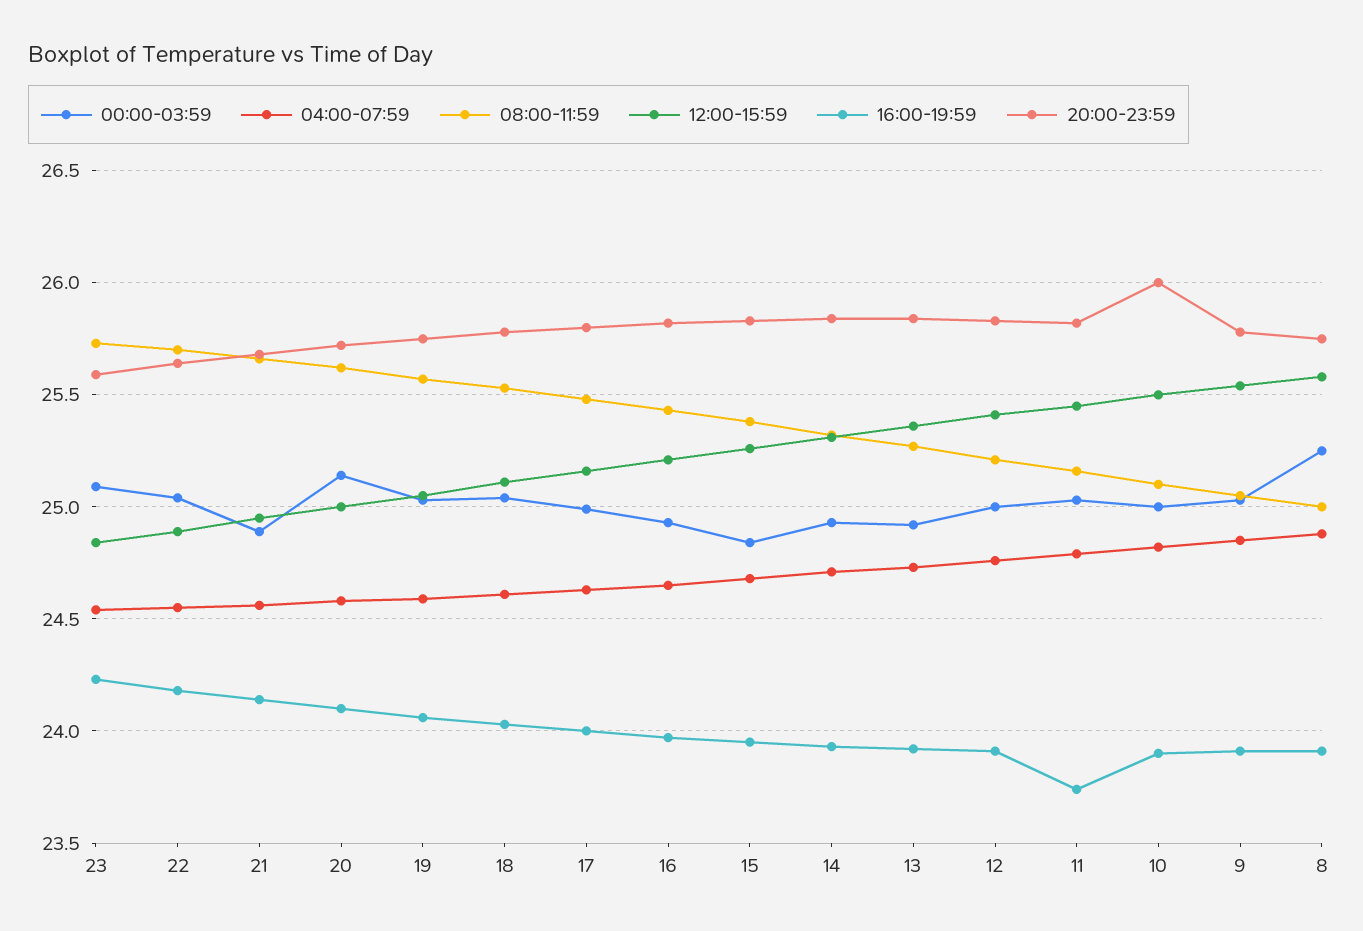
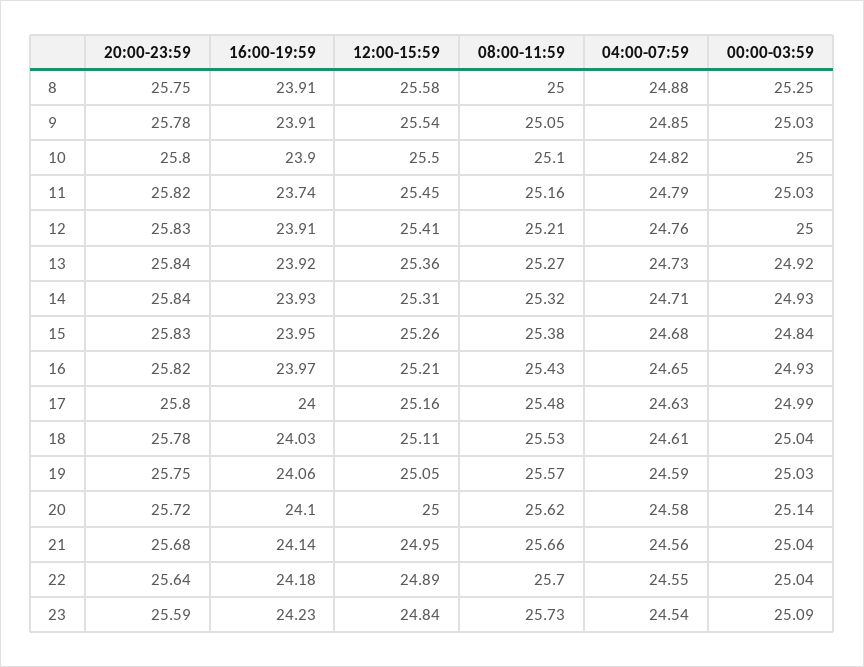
  {
    "00:00-03:59": {
      "23": 25.09,
      "22": 25.04,
-     "21": 24.9,
+     "21": 25.04,
      "20": 25.14,
      "19": 25.03,
      "18": 25.04,
      "17": 24.99,
      "16": 24.93,
      "15": 24.84,
      "14": 24.93,
      "13": 24.92,
      "12": 25,
      "11": 25.03,
      "10": 25,
      "9": 25.03,
      "8": 25.25
    },
    "04:00-07:59": {
      "23": 24.54,
      "22": 24.55,
      "21": 24.56,
      "20": 24.58,
      "19": 24.59,
      "18": 24.61,
      "17": 24.63,
      "16": 24.65,
      "15": 24.68,
      "14": 24.71,
      "13": 24.73,
      "12": 24.76,
      "11": 24.79,
      "10": 24.82,
      "9": 24.85,
      "8": 24.88
    },
    "08:00-11:59": {
      "23": 25.73,
      "22": 25.7,
      "21": 25.66,
      "20": 25.62,
      "19": 25.57,
      "18": 25.53,
      "17": 25.48,
      "16": 25.43,
      "15": 25.38,
      "14": 25.32,
      "13": 25.27,
      "12": 25.21,
      "11": 25.16,
      "10": 25.1,
      "9": 25.05,
      "8": 25
    },
    "12:00-15:59": {
      "23": 24.84,
      "22": 24.89,
      "21": 24.95,
      "20": 25,
      "19": 25.05,
      "18": 25.11,
      "17": 25.16,
      "16": 25.21,
      "15": 25.26,
      "14": 25.31,
      "13": 25.36,
      "12": 25.41,
      "11": 25.45,
      "10": 25.5,
      "9": 25.54,
      "8": 25.58
    },
    "16:00-19:59": {
      "23": 24.23,
      "22": 24.18,
      "21": 24.14,
      "20": 24.1,
      "19": 24.06,
      "18": 24.03,
      "17": 24,
      "16": 23.97,
      "15": 23.95,
      "14": 23.93,
      "13": 23.92,
      "12": 23.91,
      "11": 23.74,
      "10": 23.9,
      "9": 23.91,
      "8": 23.91
    },
    "20:00-23:59": {
      "23": 25.59,
      "22": 25.64,
      "21": 25.68,
      "20": 25.72,
      "19": 25.75,
      "18": 25.78,
      "17": 25.8,
      "16": 25.82,
      "15": 25.83,
      "14": 25.84,
      "13": 25.84,
      "12": 25.83,
      "11": 25.82,
-     "10": 26,
+     "10": 25.8,
      "9": 25.78,
      "8": 25.75
    }
  }

